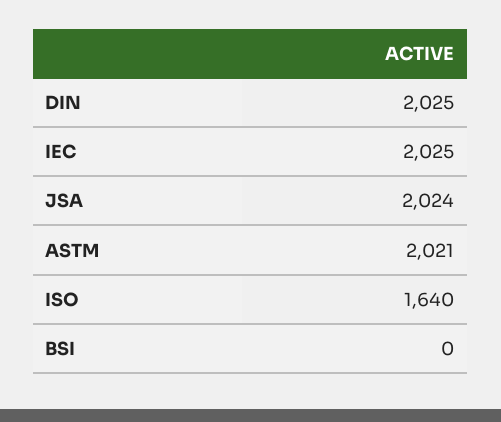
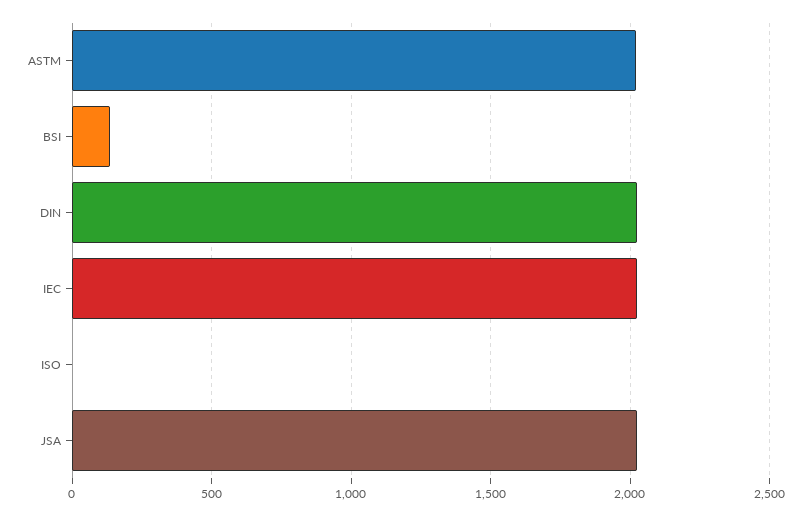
  {
    "DIN": 2025,
    "IEC": 2025,
    "JSA": 2024,
    "ASTM": 2021,
-   "ISO": 1640,
+   "ISO": 0,
-   "BSI": 0
+   "BSI": 150
  }

